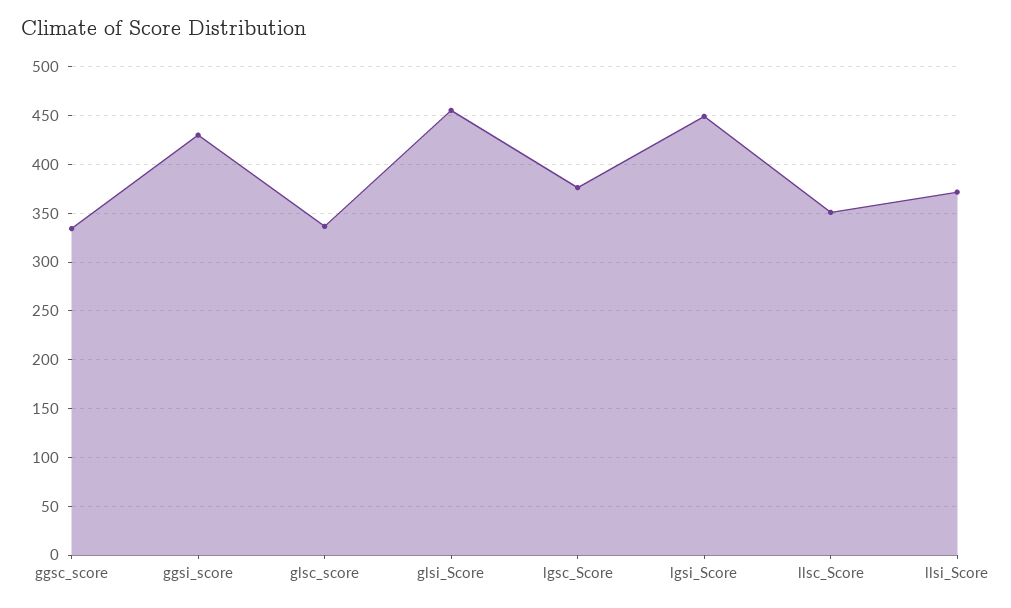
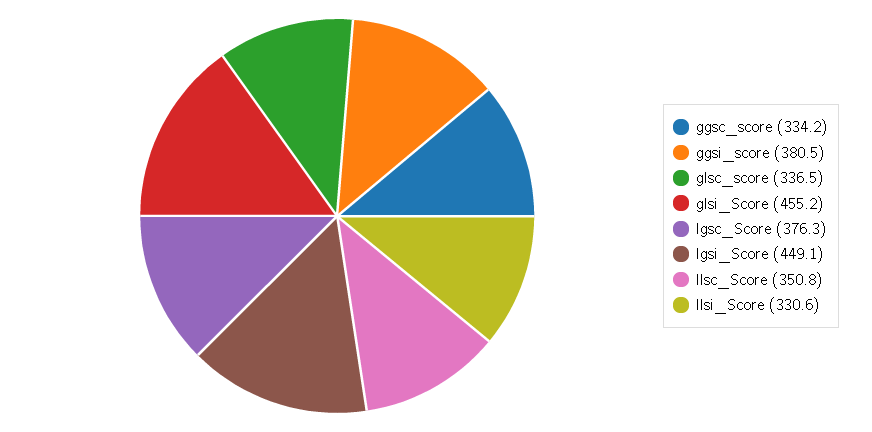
  {
    "ggsc_score": 334.2,
-   "ggsi_score": 430,
+   "ggsi_score": 380.5,
    "glsc_score": 336.5,
    "glsi_Score": 455.2,
    "lgsc_Score": 376.3,
    "lgsi_Score": 449.1,
    "llsc_Score": 350.8,
-   "llsi_Score": 370
+   "llsi_Score": 330.6
  }

